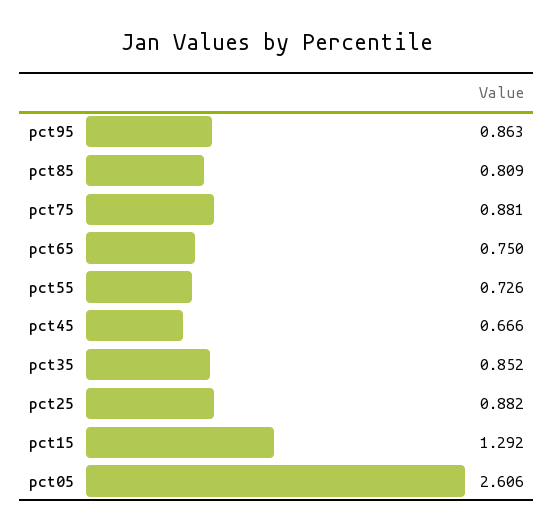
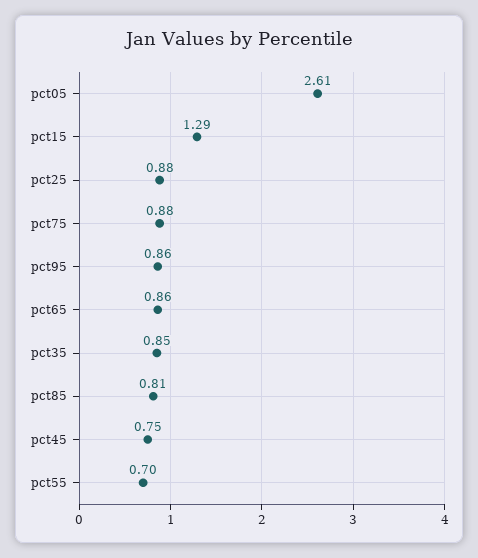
  {
    "pct95": 0.863,
    "pct85": 0.809,
    "pct75": 0.881,
-   "pct65": 0.75,
+   "pct65": 0.86,
-   "pct55": 0.726,
+   "pct55": 0.7,
-   "pct45": 0.666,
+   "pct45": 0.75,
    "pct35": 0.852,
    "pct25": 0.882,
    "pct15": 1.292,
    "pct05": 2.606
  }

